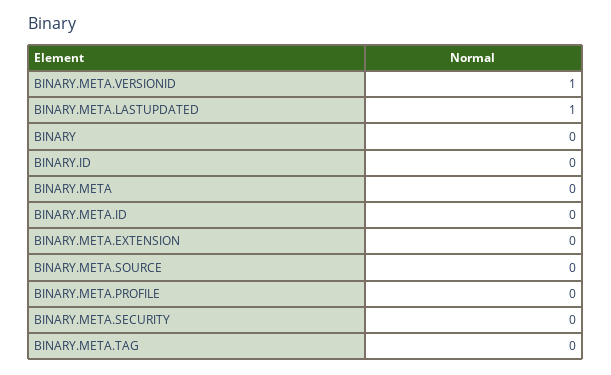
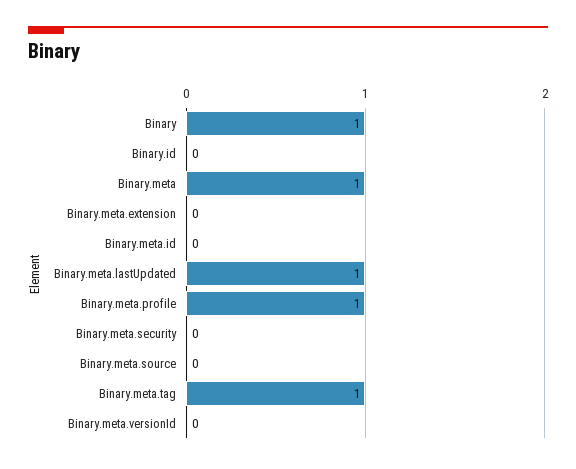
  {
-   "BINARY.META.VERSIONID": 1,
+   "BINARY.META.VERSIONID": 0,
    "BINARY.META.LASTUPDATED": 1,
-   "BINARY": 0,
+   "BINARY": 1,
    "BINARY.ID": 0,
-   "BINARY.META": 0,
+   "BINARY.META": 1,
    "BINARY.META.ID": 0,
    "BINARY.META.EXTENSION": 0,
    "BINARY.META.SOURCE": 0,
-   "BINARY.META.PROFILE": 0,
+   "BINARY.META.PROFILE": 1,
    "BINARY.META.SECURITY": 0,
-   "BINARY.META.TAG": 0
+   "BINARY.META.TAG": 1
  }

